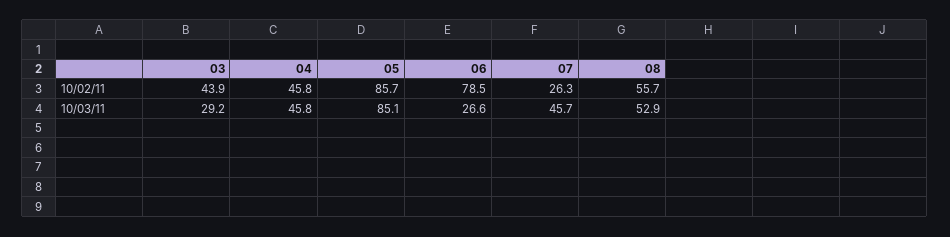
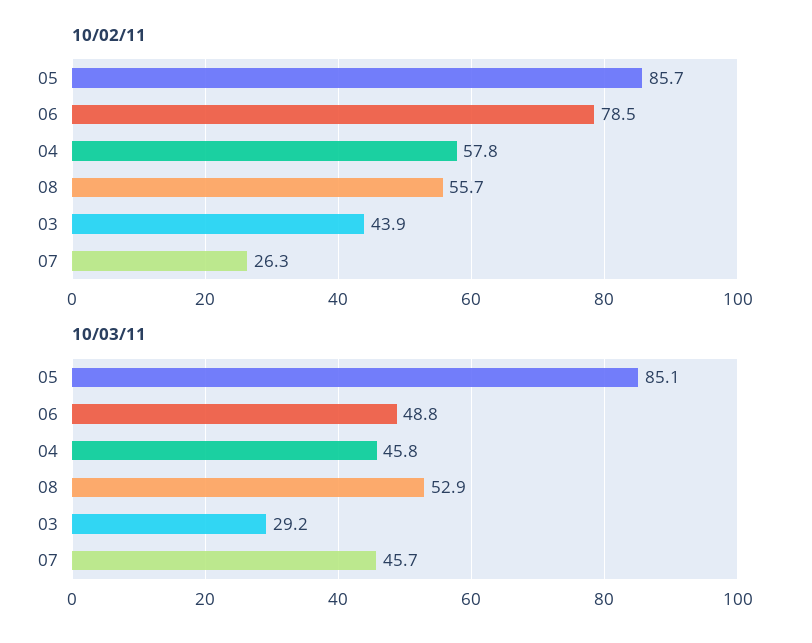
  {
    "10/02/11": {
      "03": 43.9,
-     "04": 45.8,
+     "04": 57.8,
      "05": 85.7,
      "06": 78.5,
      "07": 26.3,
      "08": 55.7
    },
    "10/03/11": {
      "03": 29.2,
      "04": 45.8,
      "05": 85.1,
-     "06": 26.6,
+     "06": 48.8,
      "07": 45.7,
      "08": 52.9
    }
  }

